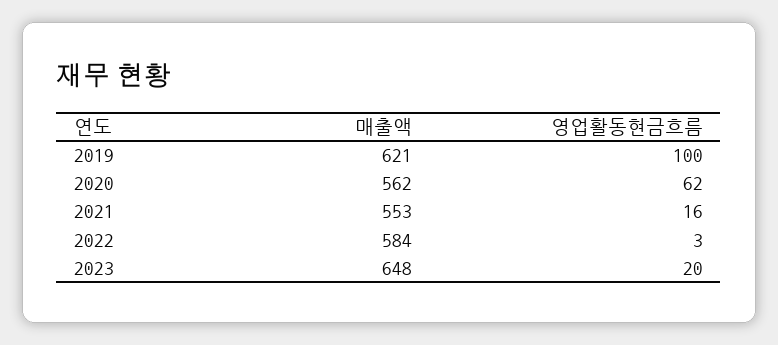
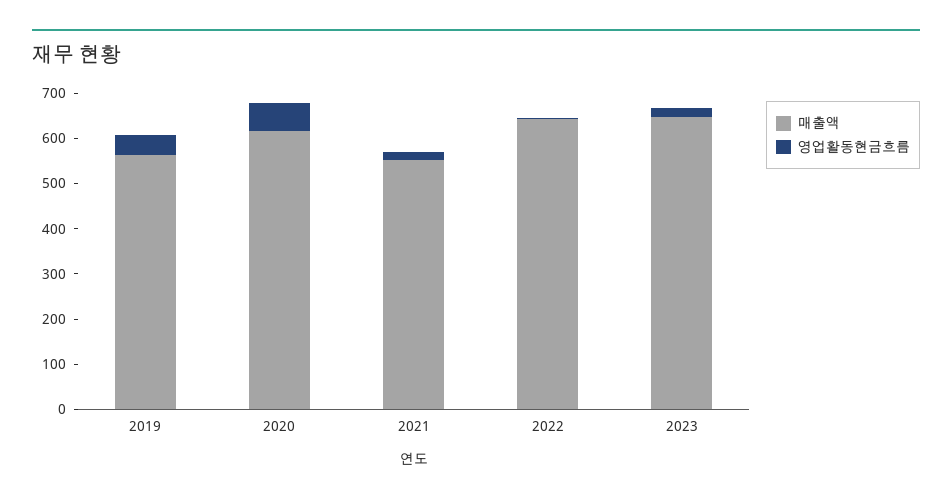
  {
    "매출액": {
-     "2019": 621,
+     "2019": 560,
-     "2020": 562,
+     "2020": 620,
      "2021": 553,
-     "2022": 584,
+     "2022": 640,
      "2023": 648
    },
    "영업활동현금흐름": {
-     "2019": 100,
+     "2019": 40,
      "2020": 62,
      "2021": 16,
      "2022": 3,
      "2023": 20
    }
  }

